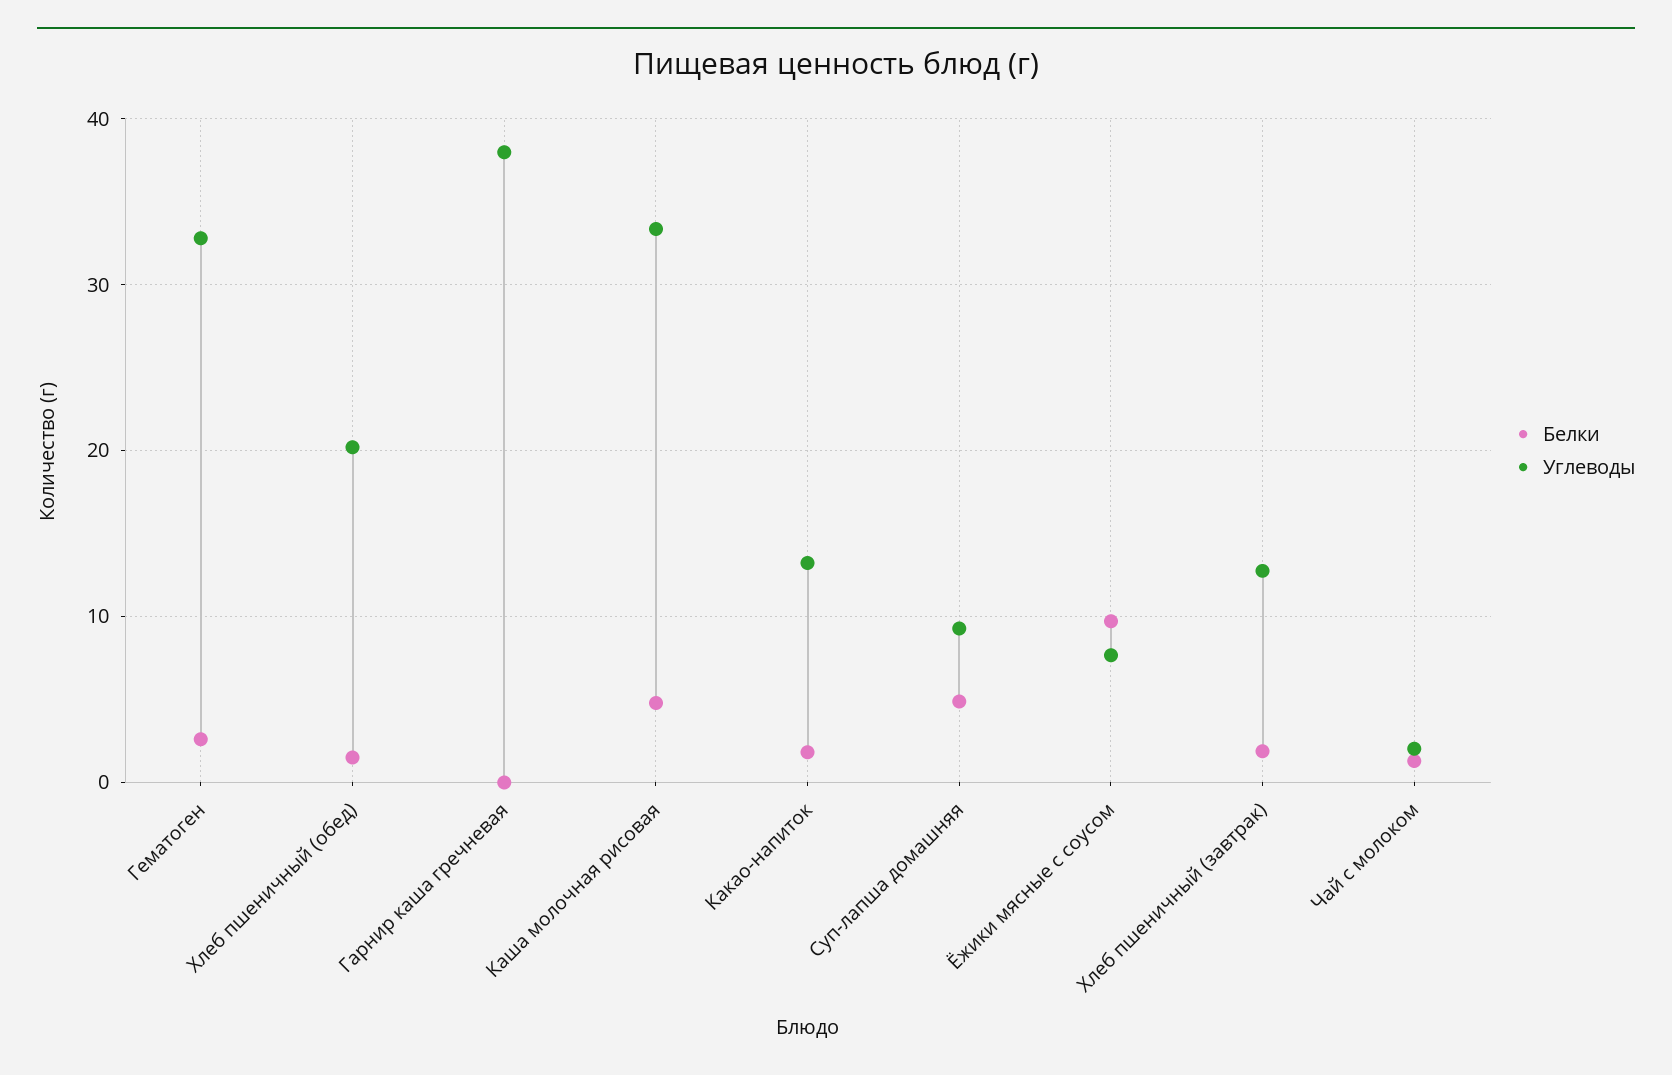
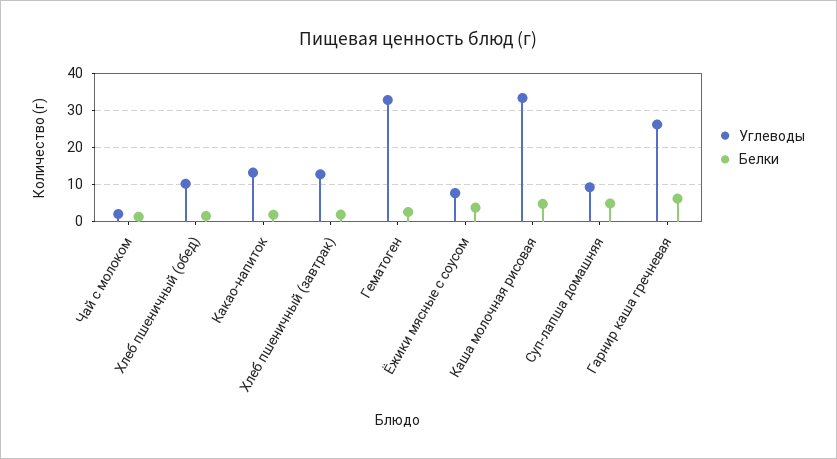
  {
    "Белки": {
      "Гематоген": 3,
      "Хлеб пшеничный (обед)": 2,
-     "Гарнир каша гречневая": 0,
+     "Гарнир каша гречневая": 6,
      "Каша молочная рисовая": 5,
      "Какао-напиток": 2,
      "Суп-лапша домашняя": 5,
-     "Ёжики мясные с соусом": 10,
+     "Ёжики мясные с соусом": 4,
      "Хлеб пшеничный (завтрак)": 2,
      "Чай с молоком": 1
    },
    "Углеводы": {
      "Гематоген": 33,
-     "Хлеб пшеничный (обед)": 20,
+     "Хлеб пшеничный (обед)": 10,
-     "Гарнир каша гречневая": 38,
+     "Гарнир каша гречневая": 26,
      "Каша молочная рисовая": 33,
      "Какао-напиток": 13,
      "Суп-лапша домашняя": 9,
      "Ёжики мясные с соусом": 8,
      "Хлеб пшеничный (завтрак)": 13,
      "Чай с молоком": 2
    }
  }

